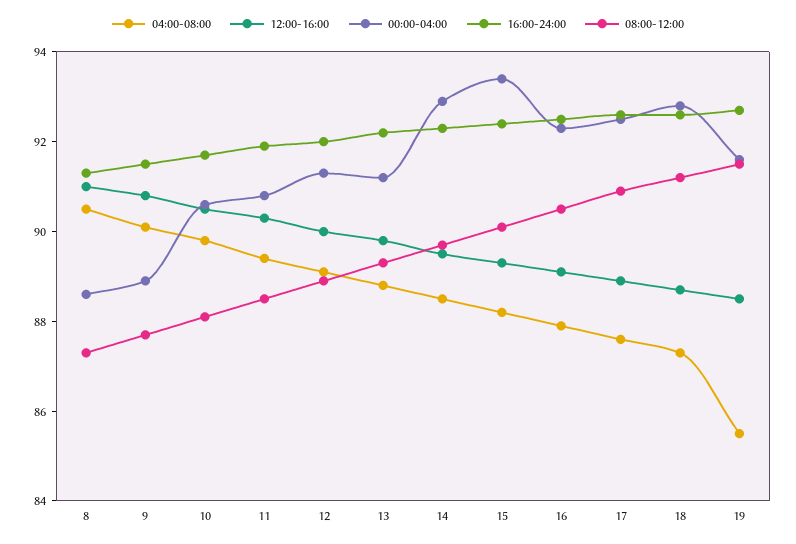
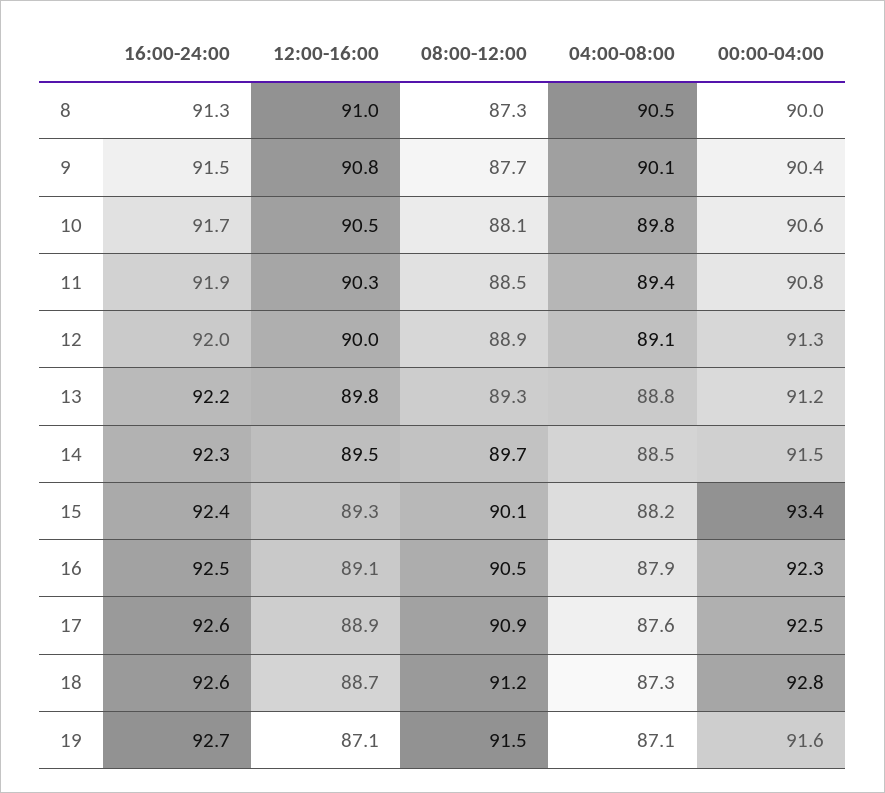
  {
    "04:00-08:00": {
      "8": 90.5,
      "9": 90.1,
      "10": 89.8,
      "11": 89.4,
      "12": 89.1,
      "13": 88.8,
      "14": 88.5,
      "15": 88.2,
      "16": 87.9,
      "17": 87.6,
      "18": 87.3,
-     "19": 85.5
+     "19": 87.1
    },
    "12:00-16:00": {
      "8": 91,
      "9": 90.8,
      "10": 90.5,
      "11": 90.3,
      "12": 90,
      "13": 89.8,
      "14": 89.5,
      "15": 89.3,
      "16": 89.1,
      "17": 88.9,
      "18": 88.7,
-     "19": 88.5
+     "19": 87.1
    },
    "00:00-04:00": {
-     "8": 88.5,
+     "8": 90,
-     "9": 89,
+     "9": 90.4,
      "10": 90.6,
      "11": 90.8,
      "12": 91.3,
      "13": 91.2,
-     "14": 93,
+     "14": 91.5,
      "15": 93.4,
      "16": 92.3,
      "17": 92.5,
      "18": 92.8,
      "19": 91.6
    },
    "16:00-24:00": {
      "8": 91.3,
      "9": 91.5,
      "10": 91.7,
      "11": 91.9,
      "12": 92,
      "13": 92.2,
      "14": 92.3,
      "15": 92.4,
      "16": 92.5,
      "17": 92.6,
      "18": 92.6,
      "19": 92.7
    },
    "08:00-12:00": {
      "8": 87.3,
      "9": 87.7,
      "10": 88.1,
      "11": 88.5,
      "12": 88.9,
      "13": 89.3,
      "14": 89.7,
      "15": 90.1,
      "16": 90.5,
      "17": 90.9,
      "18": 91.2,
      "19": 91.5
    }
  }

